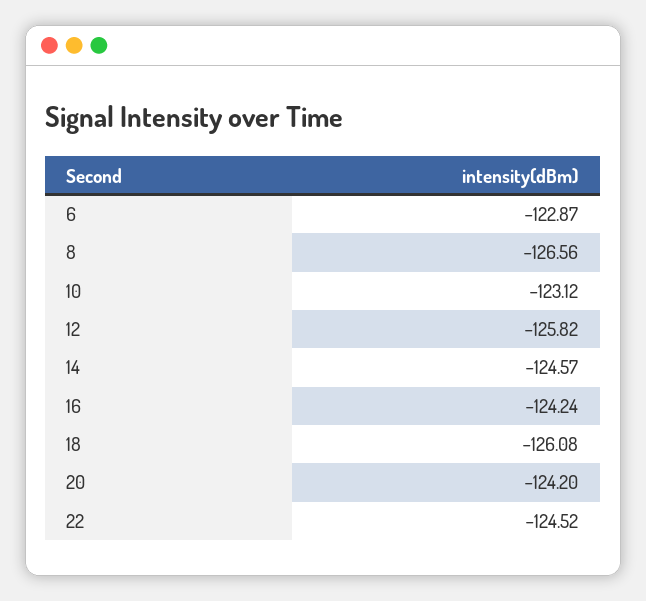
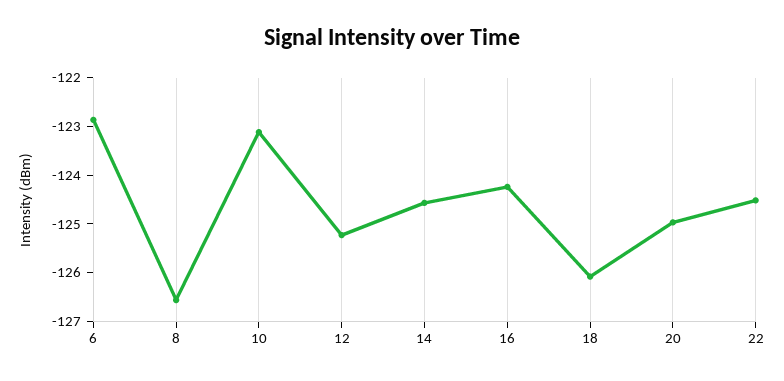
  {
    "6": -122.87,
    "8": -126.56,
    "10": -123.12,
-   "12": -125.82,
+   "12": -125.2,
    "14": -124.57,
    "16": -124.24,
    "18": -126.08,
-   "20": -124.2,
+   "20": -125,
    "22": -124.52
  }

